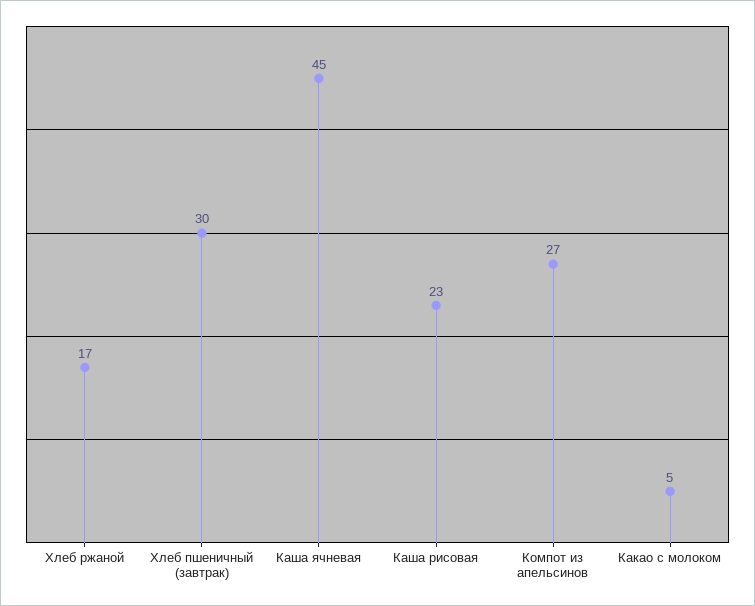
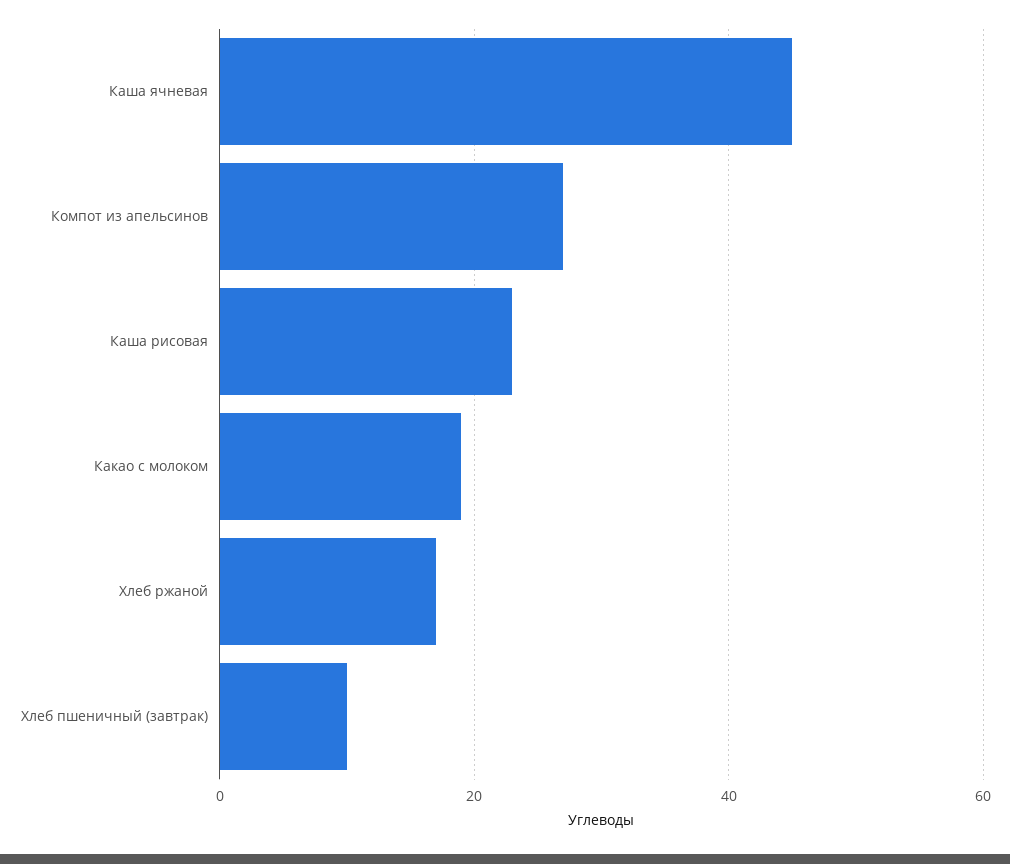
  {
    "Хлеб ржаной": 17,
-   "Хлеб пшеничный (завтрак)": 30,
+   "Хлеб пшеничный (завтрак)": 10,
    "Каша ячневая": 45,
    "Каша рисовая": 23,
    "Компот из апельсинов": 27,
-   "Какао с молоком": 5
+   "Какао с молоком": 20
  }

